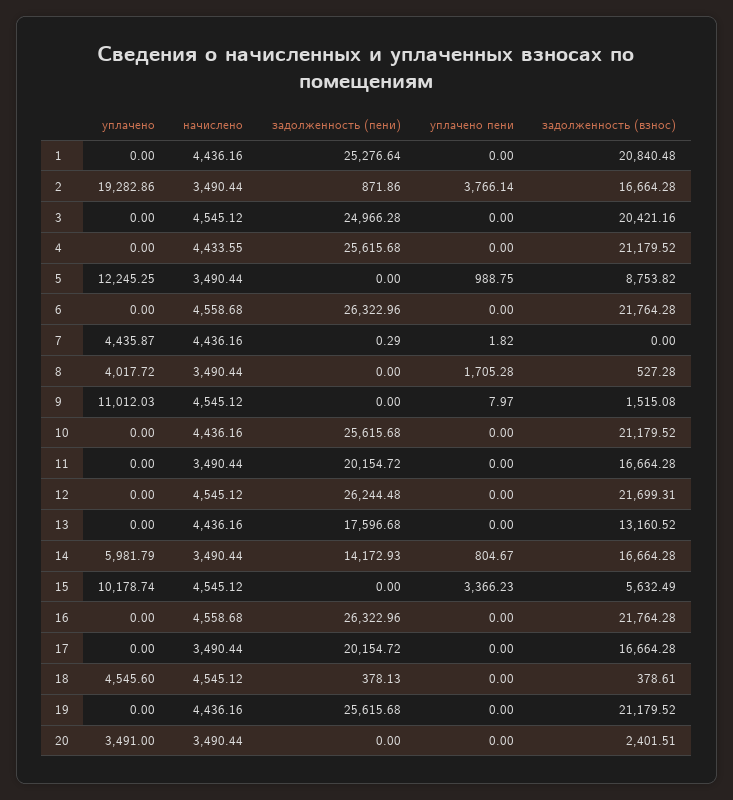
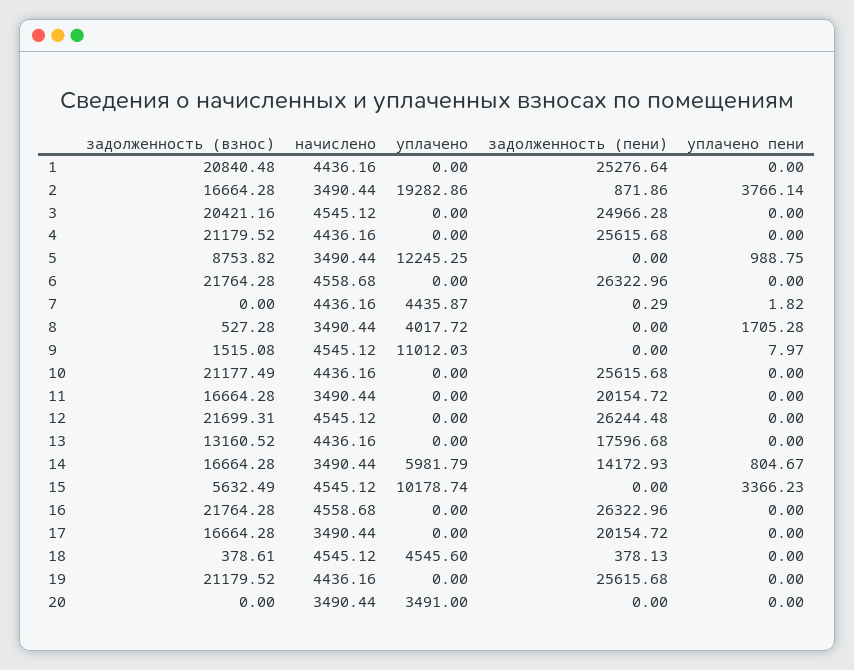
  {
    "уплачено": {
      "1": 0,
      "2": 19282.86,
      "3": 0,
      "4": 0,
      "5": 12245.25,
      "6": 0,
      "7": 4435.87,
      "8": 4017.72,
      "9": 11012.03,
      "10": 0,
      "11": 0,
      "12": 0,
      "13": 0,
      "14": 5981.79,
      "15": 10178.74,
      "16": 0,
      "17": 0,
      "18": 4545.6,
      "19": 0,
      "20": 3491
    },
    "начислено": {
      "1": 4436.16,
      "2": 3490.44,
      "3": 4545.12,
-     "4": 4433.55,
+     "4": 4436.16,
      "5": 3490.44,
      "6": 4558.68,
      "7": 4436.16,
      "8": 3490.44,
      "9": 4545.12,
      "10": 4436.16,
      "11": 3490.44,
      "12": 4545.12,
      "13": 4436.16,
      "14": 3490.44,
      "15": 4545.12,
      "16": 4558.68,
      "17": 3490.44,
      "18": 4545.12,
      "19": 4436.16,
      "20": 3490.44
    },
    "задолженность (пени)": {
      "1": 25276.64,
      "2": 871.86,
      "3": 24966.28,
      "4": 25615.68,
      "5": 0,
      "6": 26322.96,
      "7": 0.29,
      "8": 0,
      "9": 0,
      "10": 25615.68,
      "11": 20154.72,
      "12": 26244.48,
      "13": 17596.68,
      "14": 14172.93,
      "15": 0,
      "16": 26322.96,
      "17": 20154.72,
      "18": 378.13,
      "19": 25615.68,
      "20": 0
    },
    "уплачено пени": {
      "1": 0,
      "2": 3766.14,
      "3": 0,
      "4": 0,
      "5": 988.75,
      "6": 0,
      "7": 1.82,
      "8": 1705.28,
      "9": 7.97,
      "10": 0,
      "11": 0,
      "12": 0,
      "13": 0,
      "14": 804.67,
      "15": 3366.23,
      "16": 0,
      "17": 0,
      "18": 0,
      "19": 0,
      "20": 0
    },
    "задолженность (взнос)": {
      "1": 20840.48,
      "2": 16664.28,
      "3": 20421.16,
      "4": 21179.52,
      "5": 8753.82,
      "6": 21764.28,
      "7": 0,
      "8": 527.28,
      "9": 1515.08,
-     "10": 21179.52,
+     "10": 21177.49,
      "11": 16664.28,
      "12": 21699.31,
      "13": 13160.52,
      "14": 16664.28,
      "15": 5632.49,
      "16": 21764.28,
      "17": 16664.28,
      "18": 378.61,
      "19": 21179.52,
-     "20": 2401.51
+     "20": 0
    }
  }

